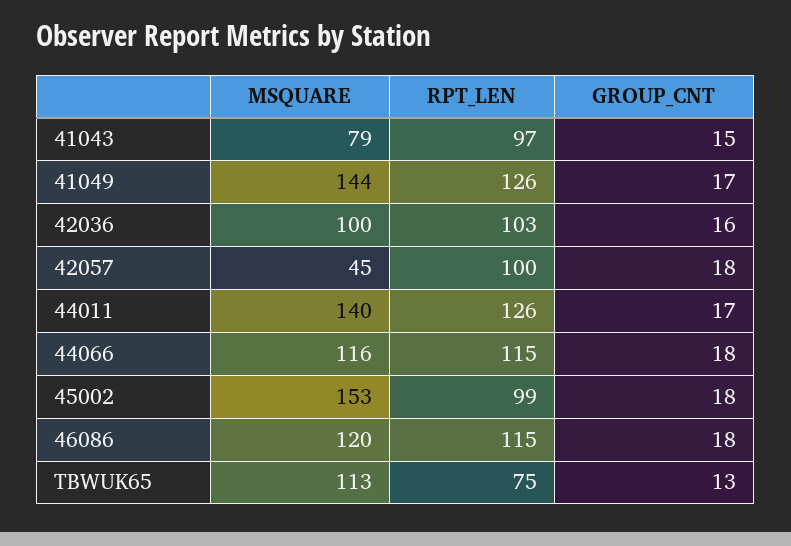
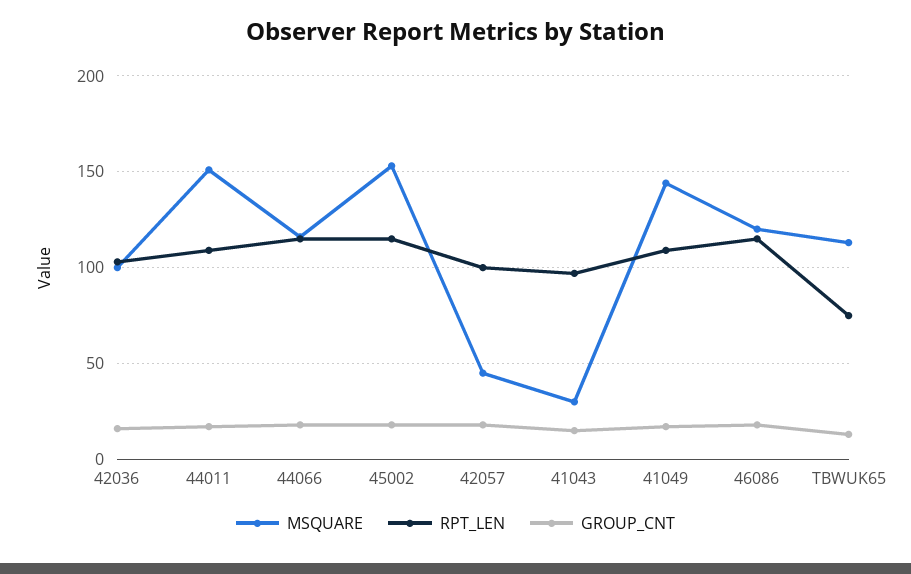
  {
    "MSQUARE": {
-     "41043": 79,
+     "41043": 30,
      "41049": 144,
      "42036": 100,
      "42057": 45,
-     "44011": 140,
+     "44011": 150,
      "44066": 116,
      "45002": 153,
      "46086": 120,
      "TBWUK65": 113
    },
    "RPT_LEN": {
      "41043": 97,
-     "41049": 126,
+     "41049": 110,
      "42036": 103,
      "42057": 100,
-     "44011": 126,
+     "44011": 110,
      "44066": 115,
-     "45002": 99,
+     "45002": 115,
      "46086": 115,
      "TBWUK65": 75
    },
    "GROUP_CNT": {
      "41043": 15,
      "41049": 17,
      "42036": 16,
      "42057": 18,
      "44011": 17,
      "44066": 18,
      "45002": 18,
      "46086": 18,
      "TBWUK65": 13
    }
  }

